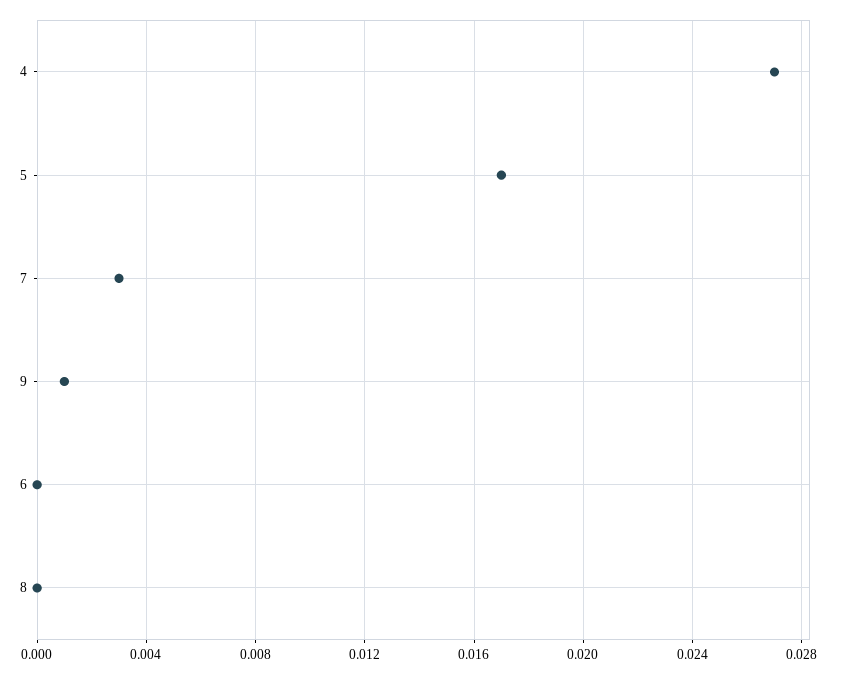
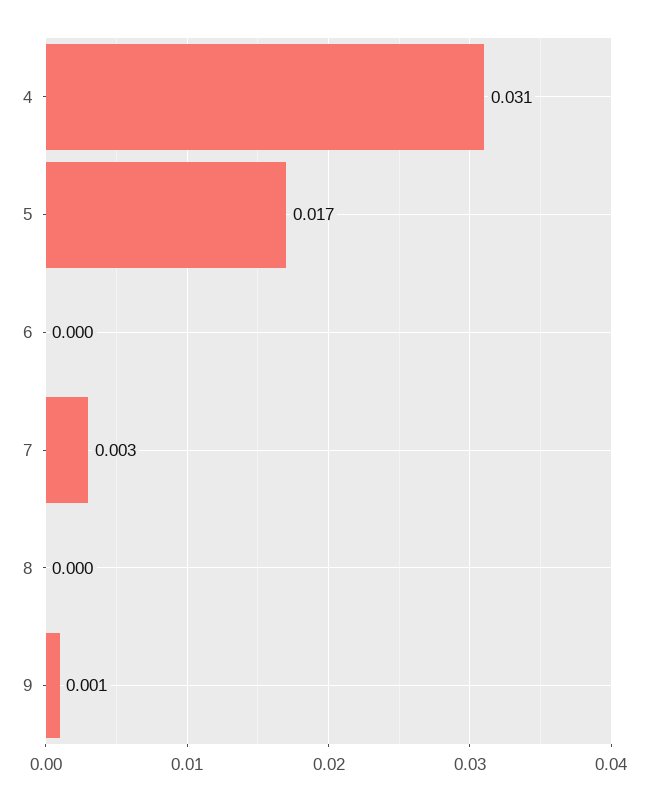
  {
-   "4": 0.027,
+   "4": 0.031,
    "5": 0.017,
    "7": 0.003,
    "9": 0.001,
    "6": 0,
    "8": 0
  }

